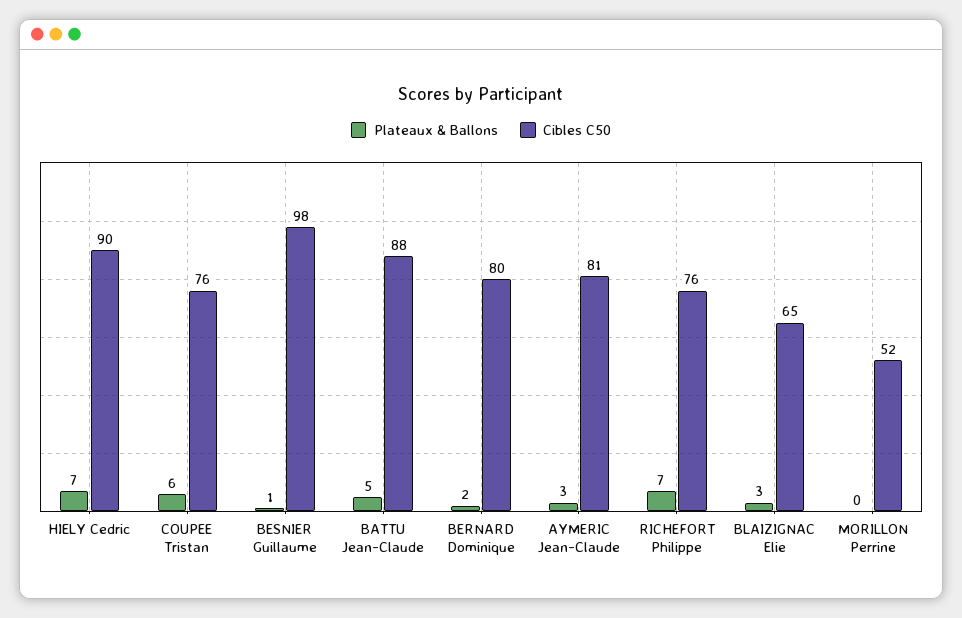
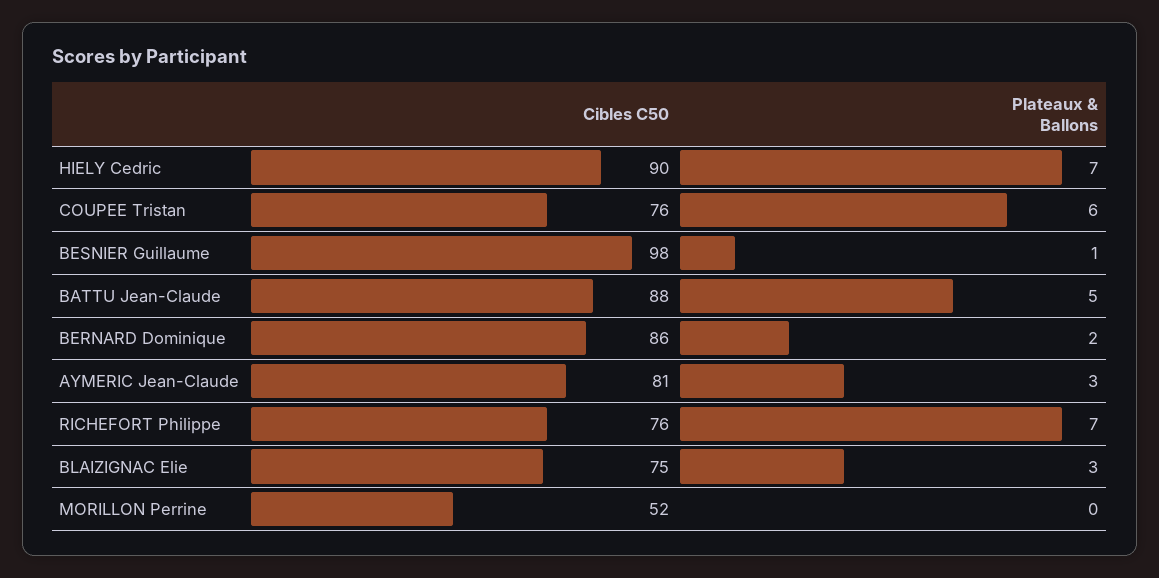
  {
    "Plateaux & Ballons": {
      "HIELY Cedric": 7,
      "COUPEE Tristan": 6,
      "BESNIER Guillaume": 1,
      "BATTU Jean-Claude": 5,
      "BERNARD Dominique": 2,
      "AYMERIC Jean-Claude": 3,
      "RICHEFORT Philippe": 7,
      "BLAIZIGNAC Elie": 3,
      "MORILLON Perrine": 0
    },
    "Cibles C50": {
      "HIELY Cedric": 90,
      "COUPEE Tristan": 76,
      "BESNIER Guillaume": 98,
      "BATTU Jean-Claude": 88,
-     "BERNARD Dominique": 80,
+     "BERNARD Dominique": 86,
      "AYMERIC Jean-Claude": 81,
      "RICHEFORT Philippe": 76,
-     "BLAIZIGNAC Elie": 65,
+     "BLAIZIGNAC Elie": 75,
      "MORILLON Perrine": 52
    }
  }

